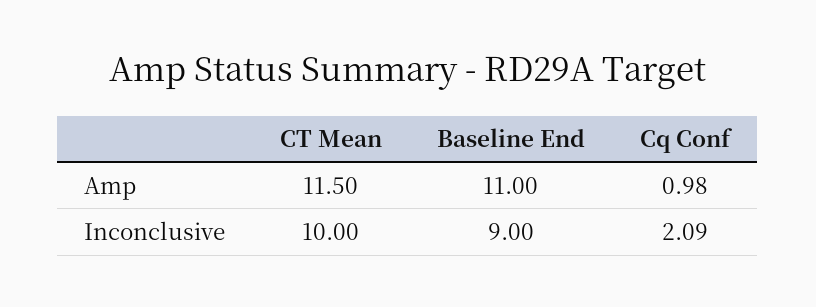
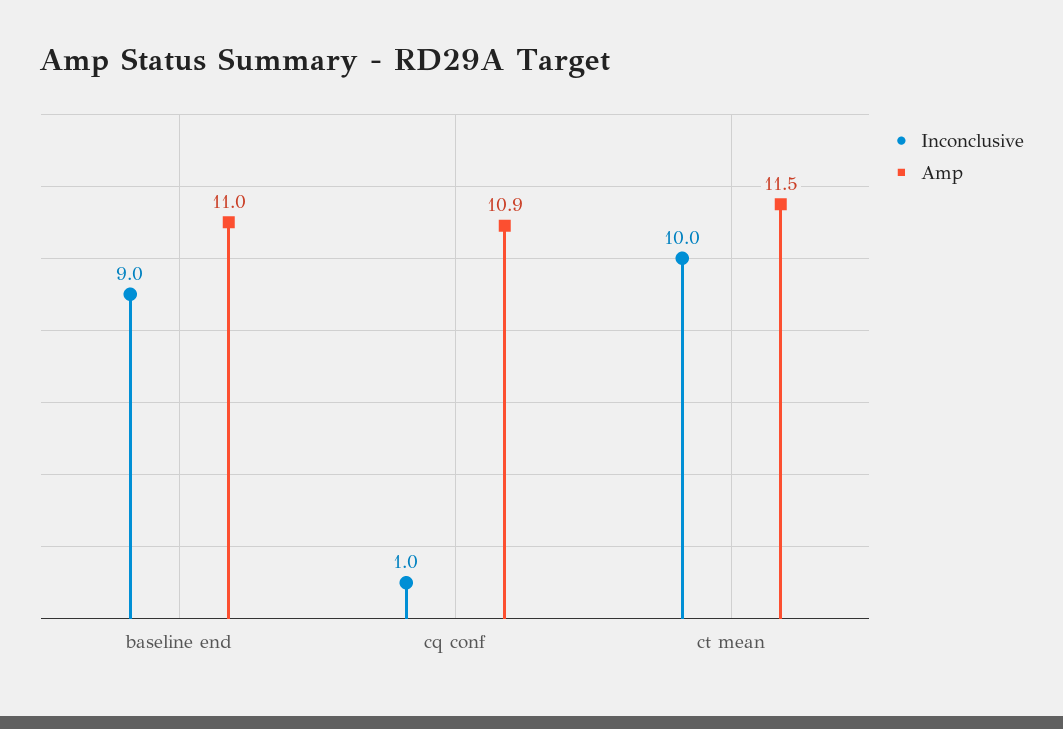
  {
    "Amp": {
      "CT Mean": 11.5,
      "Baseline End": 11,
-     "Cq Conf": 0.98
+     "Cq Conf": 10.9
    },
    "Inconclusive": {
      "CT Mean": 10,
      "Baseline End": 9,
-     "Cq Conf": 2.09
+     "Cq Conf": 1
    }
  }

